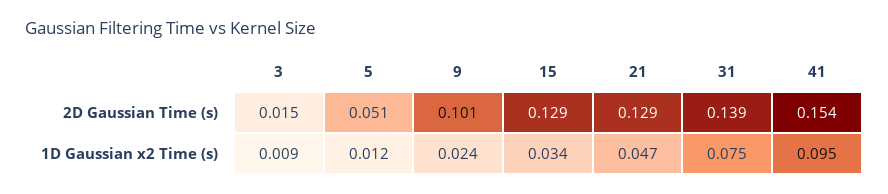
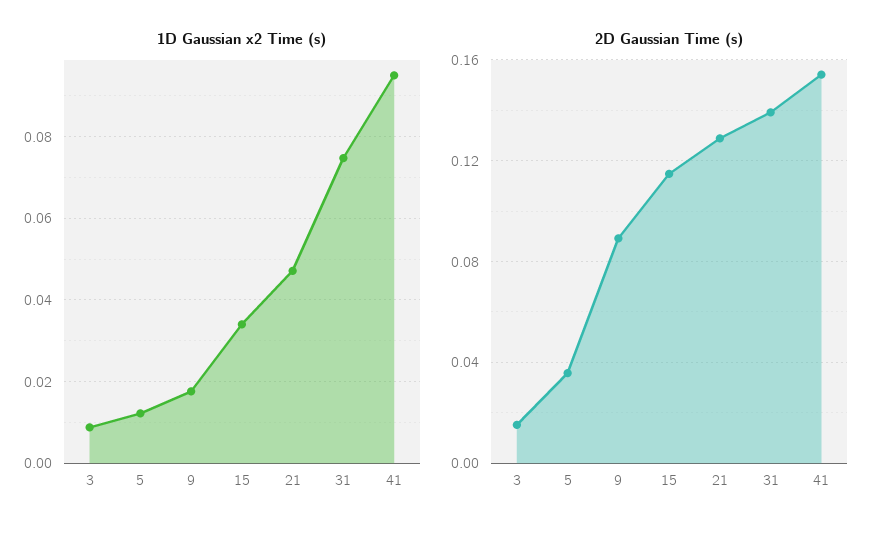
  {
    "2D Gaussian Time (s)": {
      "3": 0.015,
-     "5": 0.051,
+     "5": 0.035,
-     "9": 0.101,
+     "9": 0.09,
-     "15": 0.129,
+     "15": 0.115,
      "21": 0.129,
      "31": 0.139,
      "41": 0.154
    },
    "1D Gaussian x2 Time (s)": {
      "3": 0.009,
      "5": 0.012,
-     "9": 0.024,
+     "9": 0.018,
      "15": 0.034,
      "21": 0.047,
      "31": 0.075,
      "41": 0.095
    }
  }

